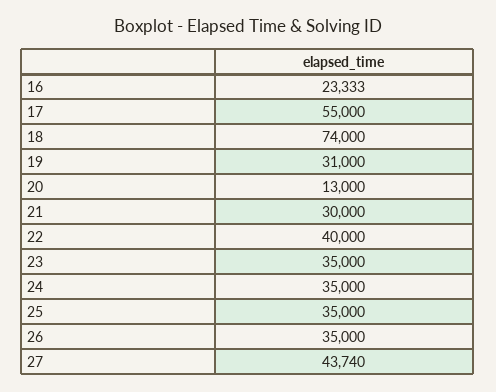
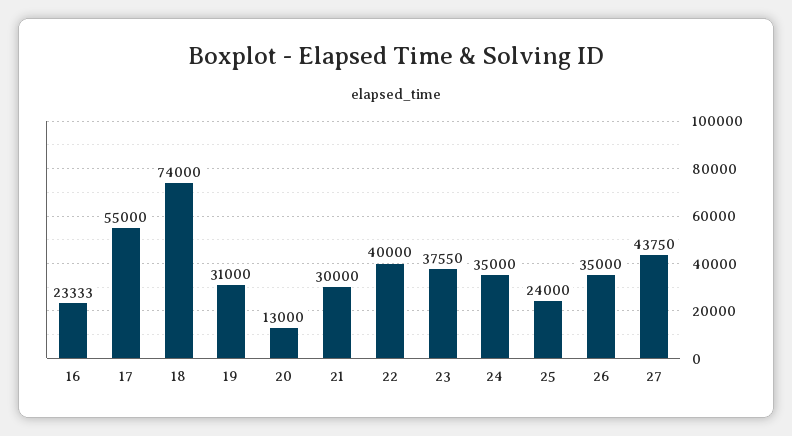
  {
    "16": 23333,
    "17": 55000,
    "18": 74000,
    "19": 31000,
    "20": 13000,
    "21": 30000,
    "22": 40000,
-   "23": 35000,
+   "23": 37550,
    "24": 35000,
-   "25": 35000,
+   "25": 24000,
    "26": 35000,
-   "27": 43740
+   "27": 43750
  }

